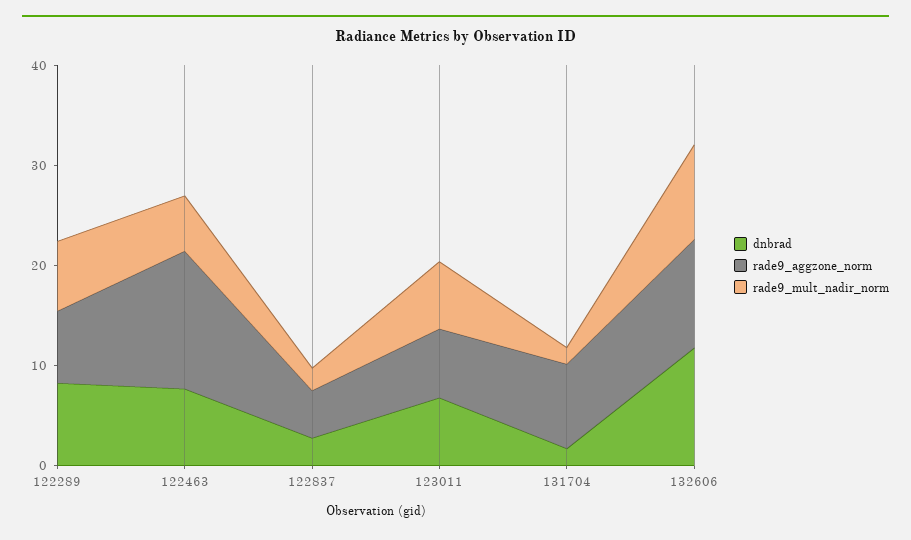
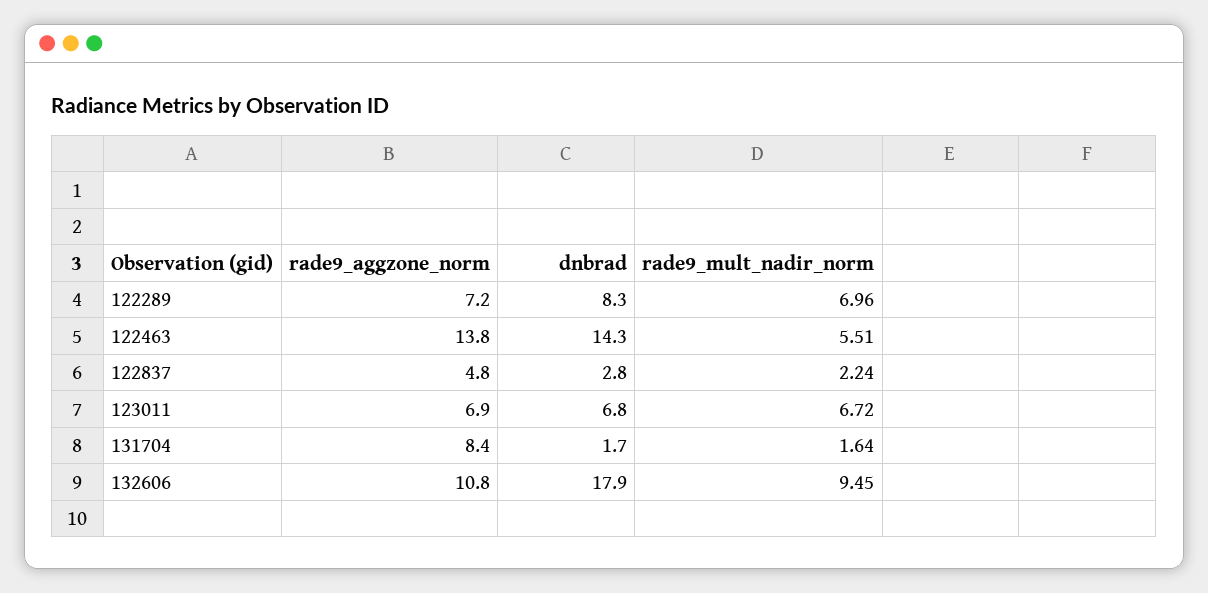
  {
    "dnbrad": {
      "122289": 8.3,
-     "122463": 8,
+     "122463": 14.3,
      "122837": 2.8,
      "123011": 6.8,
      "131704": 1.7,
-     "132606": 12
+     "132606": 17.9
    },
    "rade9_aggzone_norm": {
      "122289": 7.2,
      "122463": 13.8,
      "122837": 4.8,
      "123011": 6.9,
      "131704": 8.4,
      "132606": 10.8
    },
    "rade9_mult_nadir_norm": {
      "122289": 6.96,
      "122463": 5.51,
      "122837": 2.24,
      "123011": 6.72,
      "131704": 1.64,
      "132606": 9.45
    }
  }

